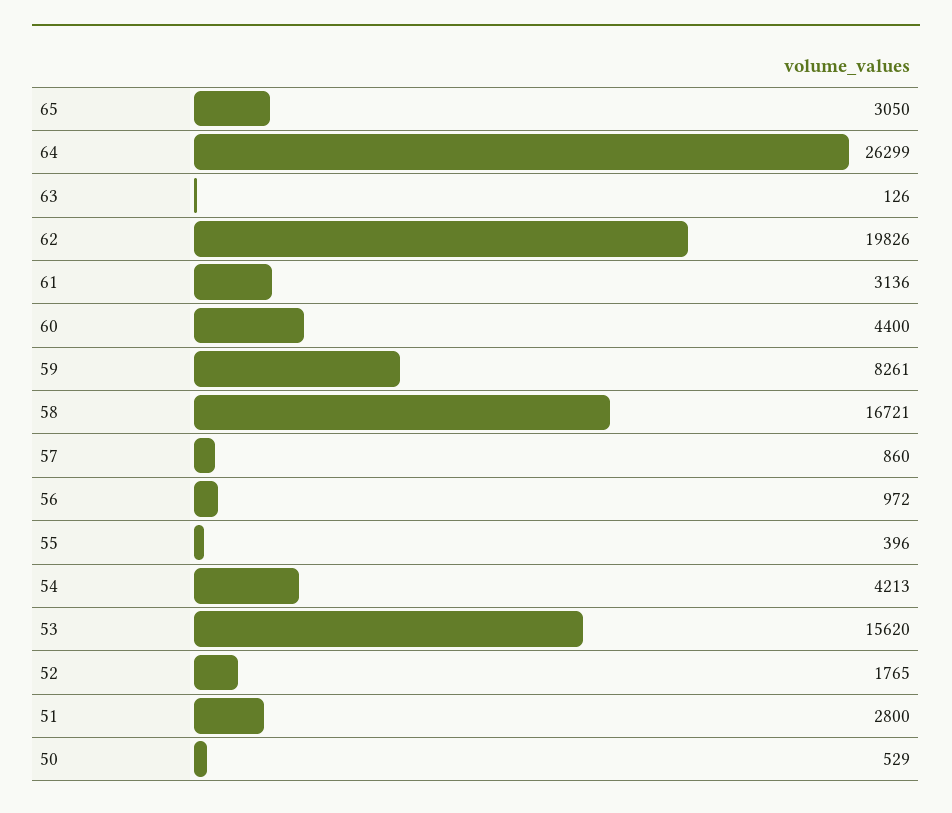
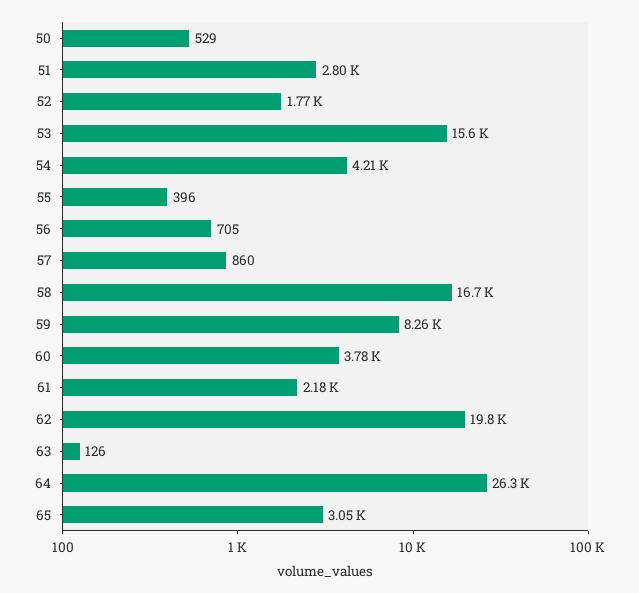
  {
    "65": 3050,
    "64": 26299,
    "63": 126,
    "62": 19826,
-   "61": 3136,
+   "61": 2180,
-   "60": 4400,
+   "60": 3780,
    "59": 8261,
    "58": 16721,
    "57": 860,
-   "56": 972,
+   "56": 705,
    "55": 396,
    "54": 4213,
    "53": 15620,
    "52": 1765,
    "51": 2800,
    "50": 529
  }

